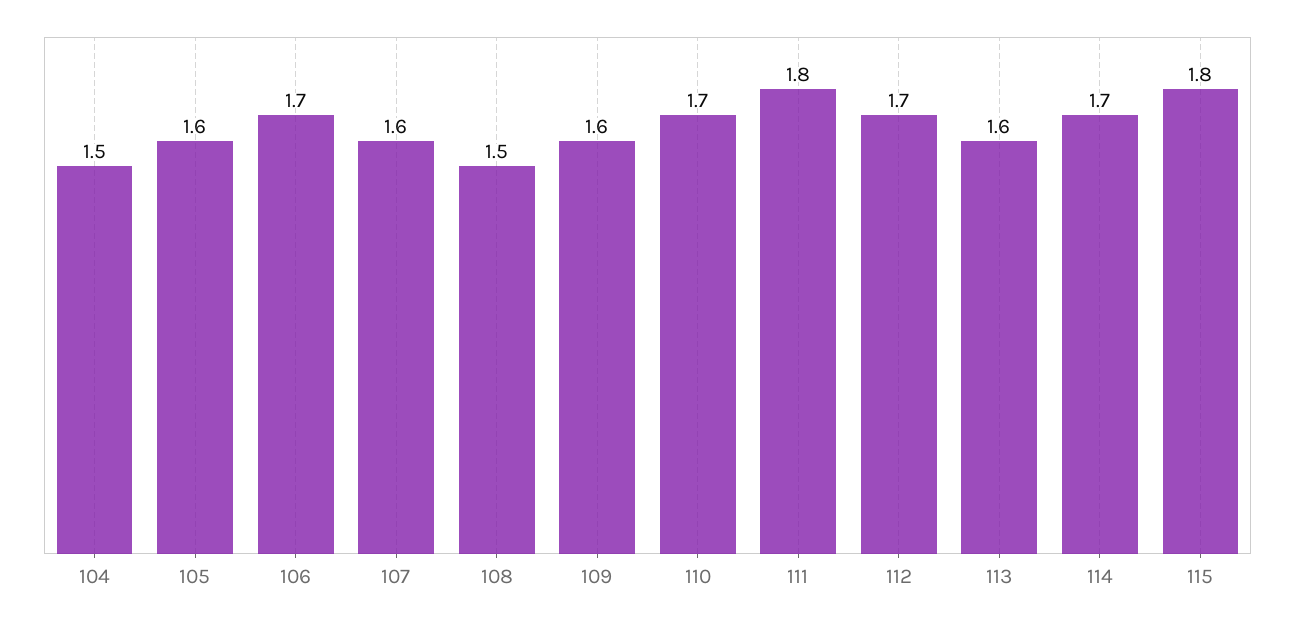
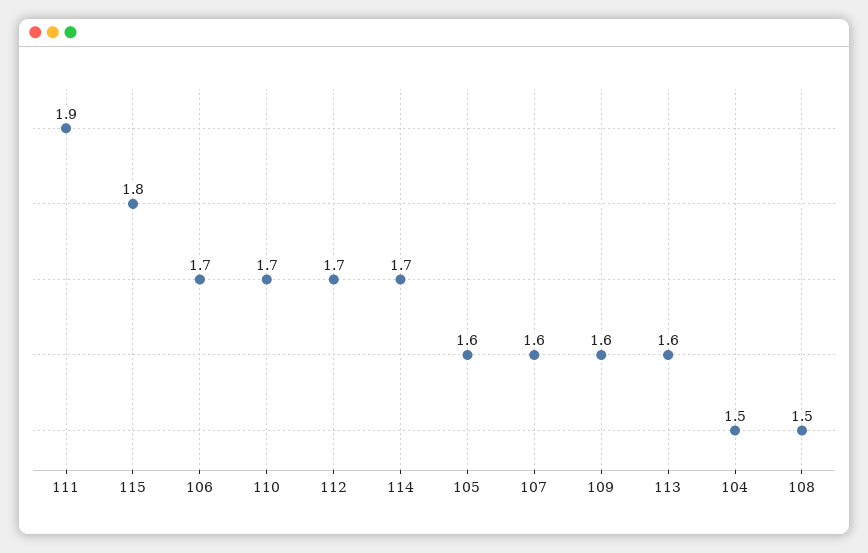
  {
    "104": 1.5,
    "105": 1.6,
    "106": 1.7,
    "107": 1.6,
    "108": 1.5,
    "109": 1.6,
    "110": 1.7,
-   "111": 1.8,
+   "111": 1.9,
    "112": 1.7,
    "113": 1.6,
    "114": 1.7,
    "115": 1.8
  }

